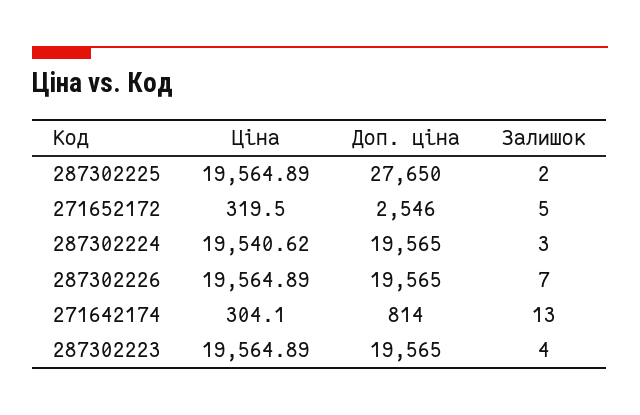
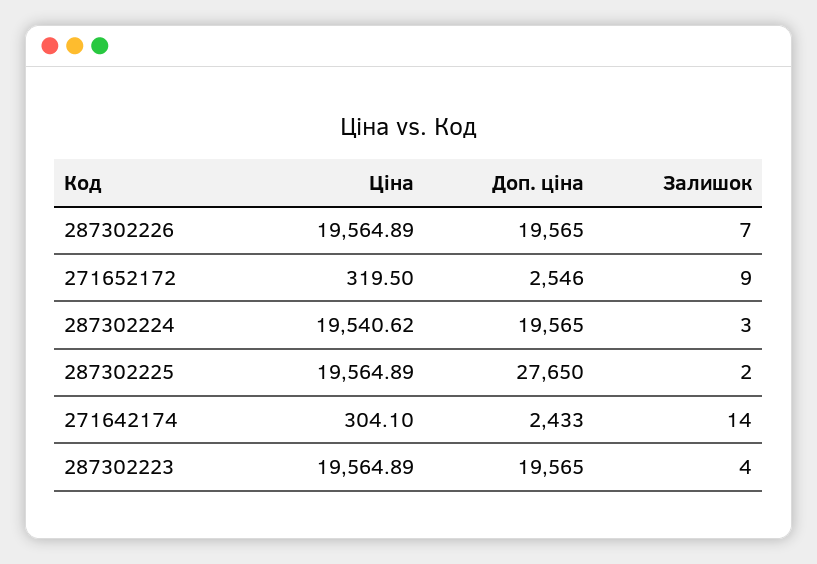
  {
    "Ціна": {
      "287302225": 19564.89,
      "271652172": 319.5,
      "287302224": 19540.62,
      "287302226": 19564.89,
      "271642174": 304.1,
      "287302223": 19564.89
    },
    "Доп. ціна": {
      "287302225": 27650,
      "271652172": 2546,
      "287302224": 19565,
      "287302226": 19565,
-     "271642174": 814,
+     "271642174": 2433,
      "287302223": 19565
    },
    "Залишок": {
      "287302225": 2,
-     "271652172": 5,
+     "271652172": 9,
      "287302224": 3,
      "287302226": 7,
-     "271642174": 13,
+     "271642174": 14,
      "287302223": 4
    }
  }

